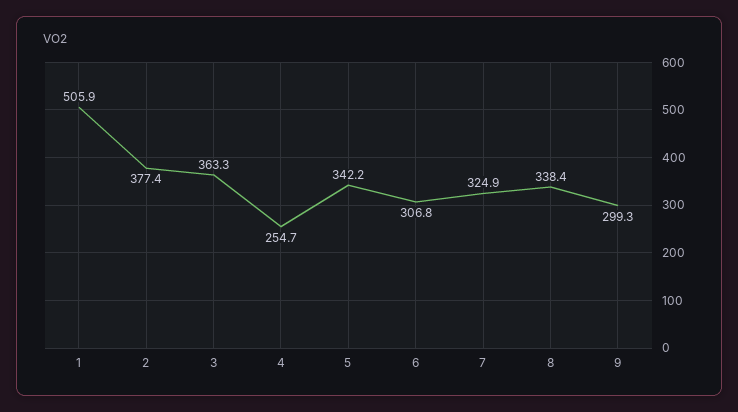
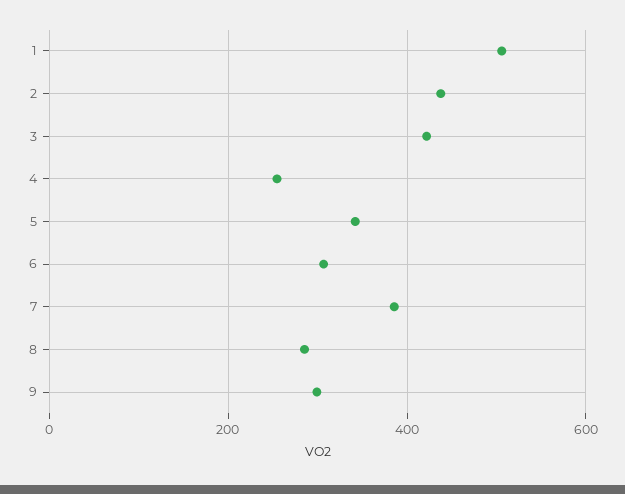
  {
    "1": 505.9,
-   "2": 377.4,
+   "2": 440,
-   "3": 363.3,
+   "3": 420,
    "4": 254.7,
    "5": 342.2,
    "6": 306.8,
-   "7": 324.9,
+   "7": 380,
-   "8": 338.4,
+   "8": 280,
    "9": 299.3
  }

